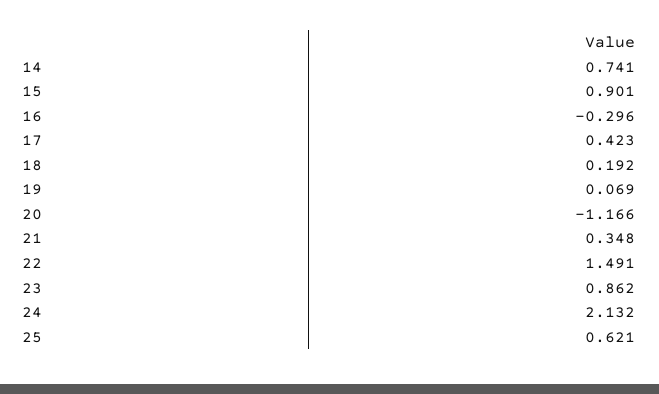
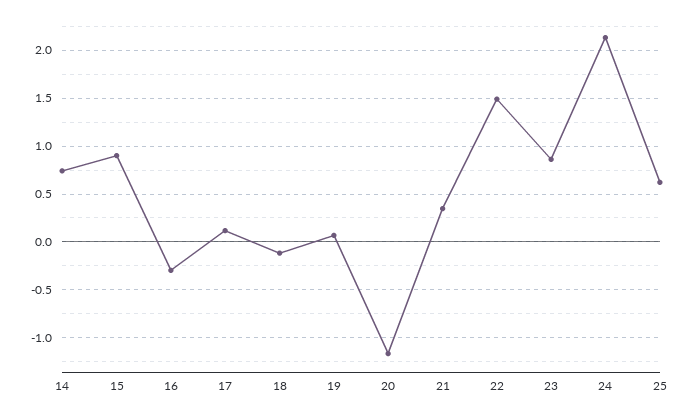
  {
    "14": 0.741,
    "15": 0.901,
    "16": -0.296,
-   "17": 0.423,
+   "17": 0.1,
-   "18": 0.192,
+   "18": -0.1,
    "19": 0.069,
    "20": -1.166,
    "21": 0.348,
    "22": 1.491,
    "23": 0.862,
    "24": 2.132,
    "25": 0.621
  }

